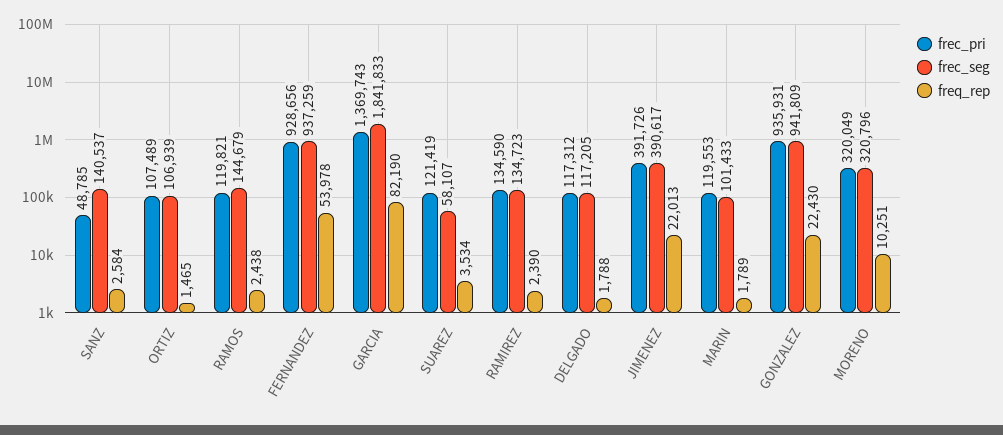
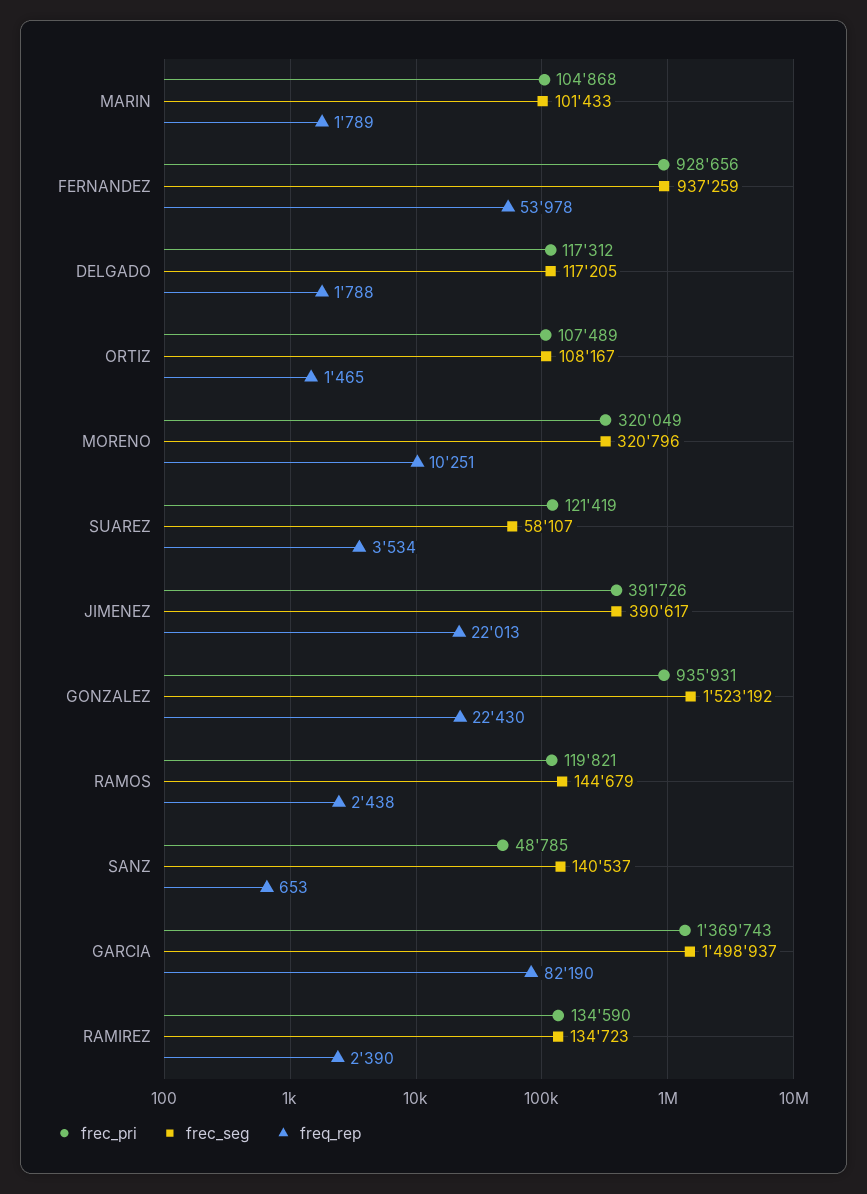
  {
    "frec_pri": {
      "SANZ": 48785,
      "ORTIZ": 107489,
      "RAMOS": 119821,
      "FERNANDEZ": 928656,
      "GARCIA": 1369743,
      "SUAREZ": 121419,
      "RAMIREZ": 134590,
      "DELGADO": 117312,
      "JIMENEZ": 391726,
-     "MARIN": 119553,
+     "MARIN": 104868,
      "GONZALEZ": 935931,
      "MORENO": 320049
    },
    "frec_seg": {
      "SANZ": 140537,
-     "ORTIZ": 106939,
+     "ORTIZ": 108167,
      "RAMOS": 144679,
      "FERNANDEZ": 937259,
-     "GARCIA": 1841833,
+     "GARCIA": 1498937,
      "SUAREZ": 58107,
      "RAMIREZ": 134723,
      "DELGADO": 117205,
      "JIMENEZ": 390617,
      "MARIN": 101433,
-     "GONZALEZ": 941809,
+     "GONZALEZ": 1523192,
      "MORENO": 320796
    },
    "freq_rep": {
-     "SANZ": 2584,
+     "SANZ": 653,
      "ORTIZ": 1465,
      "RAMOS": 2438,
      "FERNANDEZ": 53978,
      "GARCIA": 82190,
      "SUAREZ": 3534,
      "RAMIREZ": 2390,
      "DELGADO": 1788,
      "JIMENEZ": 22013,
      "MARIN": 1789,
      "GONZALEZ": 22430,
      "MORENO": 10251
    }
  }

